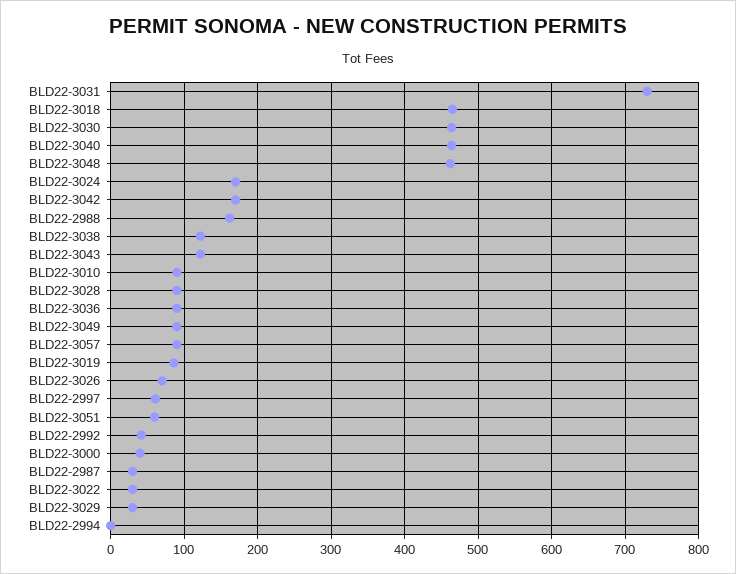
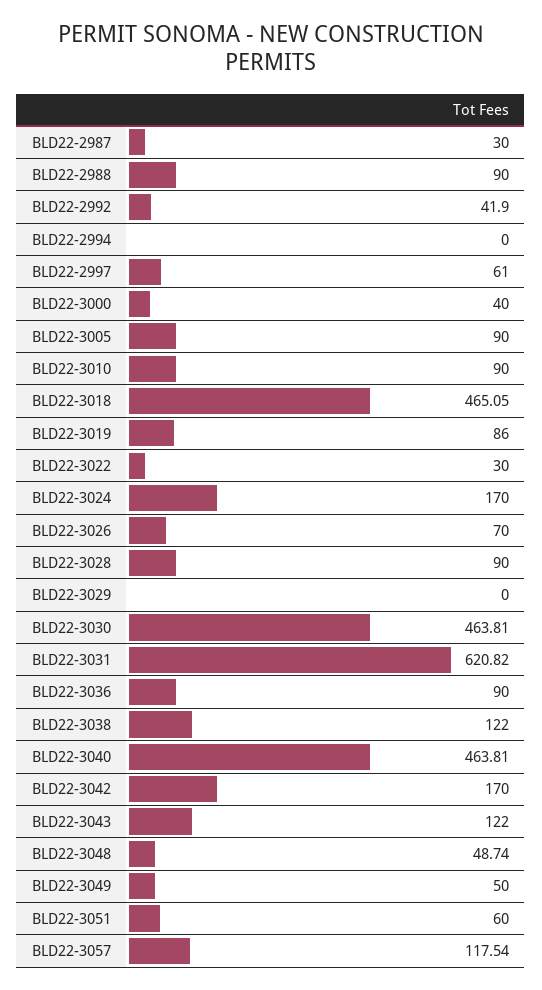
  {
-   "BLD22-3031": 730,
+   "BLD22-3031": 620.82,
    "BLD22-3018": 465.05,
    "BLD22-3030": 463.81,
    "BLD22-3040": 463.81,
-   "BLD22-3048": 460,
+   "BLD22-3048": 48.74,
    "BLD22-3024": 170,
    "BLD22-3042": 170,
-   "BLD22-2988": 160,
+   "BLD22-2988": 90,
    "BLD22-3038": 122,
    "BLD22-3043": 122,
    "BLD22-3010": 90,
    "BLD22-3028": 90,
    "BLD22-3036": 90,
-   "BLD22-3049": 90,
+   "BLD22-3049": 50,
-   "BLD22-3057": 90,
+   "BLD22-3057": 117.54,
    "BLD22-3019": 86,
    "BLD22-3026": 70,
    "BLD22-2997": 61,
    "BLD22-3051": 60,
    "BLD22-2992": 41.9,
    "BLD22-3000": 40,
    "BLD22-2987": 30,
    "BLD22-3022": 30,
-   "BLD22-3029": 30,
+   "BLD22-3029": 0,
-   "BLD22-2994": 0
+   "BLD22-2994": 0,
+   "BLD22-3005": 90
  }

